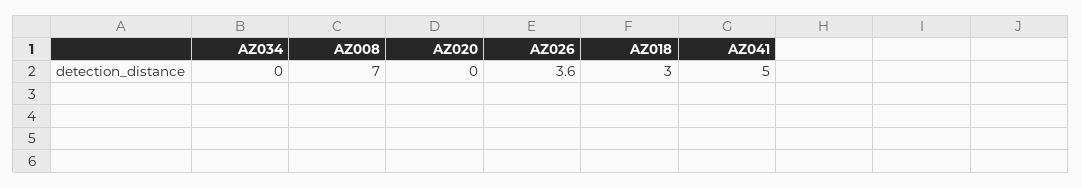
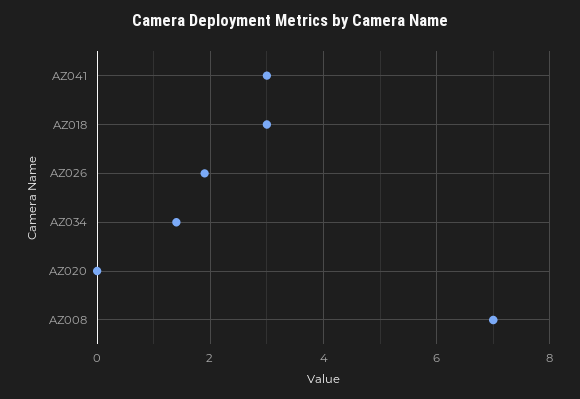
  {
-   "AZ034": 0,
+   "AZ034": 1.5,
    "AZ008": 7,
    "AZ020": 0,
-   "AZ026": 3.6,
+   "AZ026": 2,
    "AZ018": 3,
-   "AZ041": 5
+   "AZ041": 3
  }

